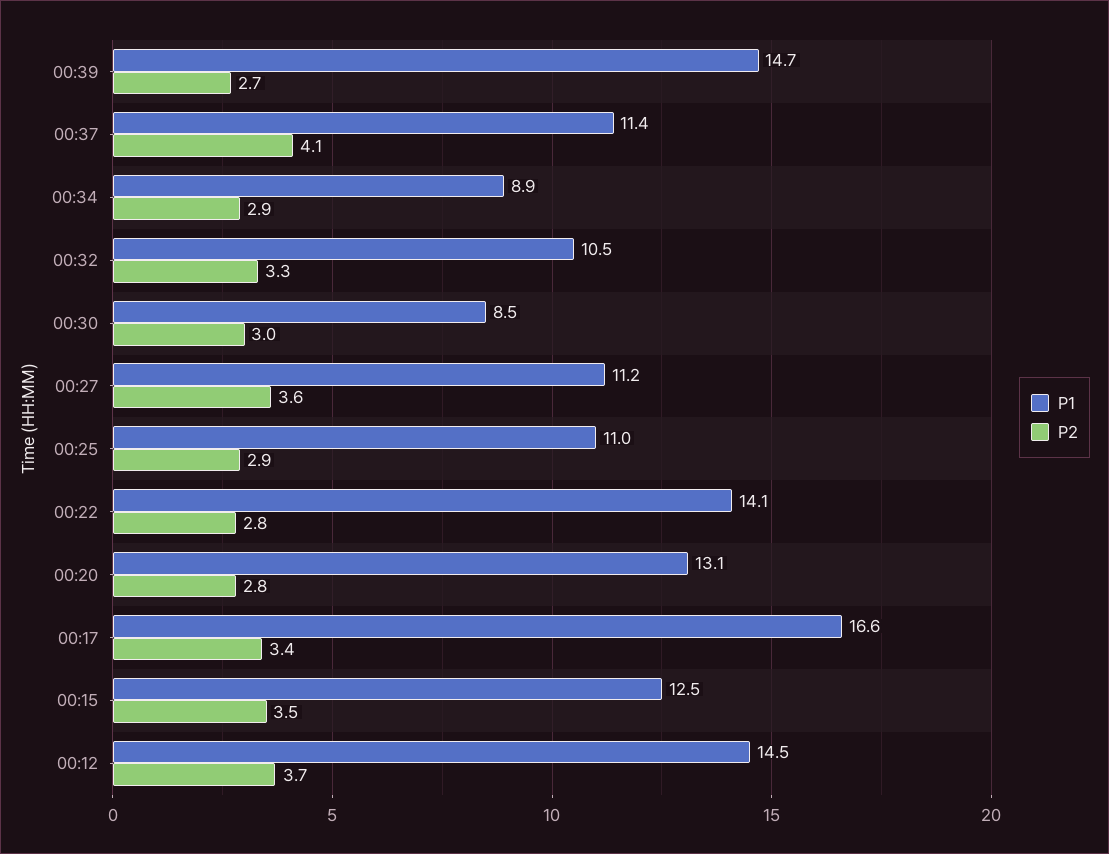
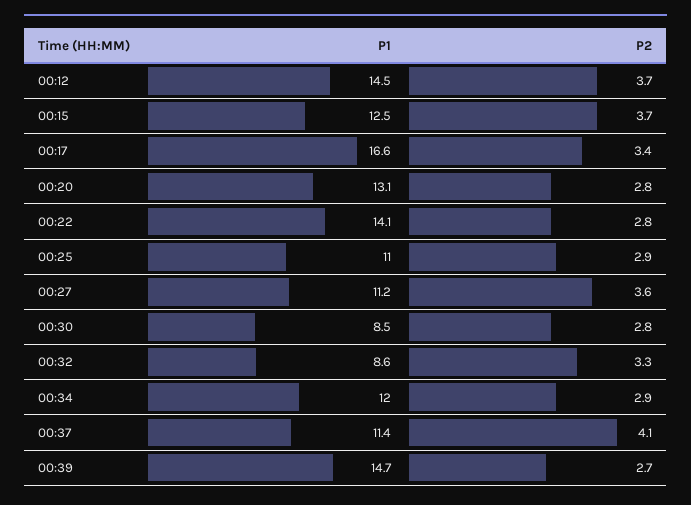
  {
    "P1": {
      "00:39": 14.7,
      "00:37": 11.4,
-     "00:34": 8.9,
+     "00:34": 12,
-     "00:32": 10.5,
+     "00:32": 8.6,
      "00:30": 8.5,
      "00:27": 11.2,
      "00:25": 11,
      "00:22": 14.1,
      "00:20": 13.1,
      "00:17": 16.6,
      "00:15": 12.5,
      "00:12": 14.5
    },
    "P2": {
      "00:39": 2.7,
      "00:37": 4.1,
      "00:34": 2.9,
      "00:32": 3.3,
-     "00:30": 3,
+     "00:30": 2.8,
      "00:27": 3.6,
      "00:25": 2.9,
      "00:22": 2.8,
      "00:20": 2.8,
      "00:17": 3.4,
-     "00:15": 3.5,
+     "00:15": 3.7,
      "00:12": 3.7
    }
  }

